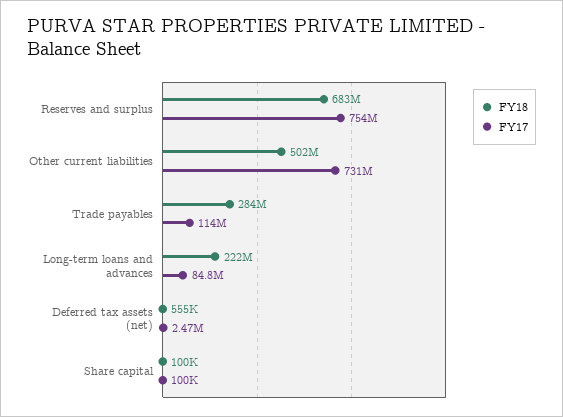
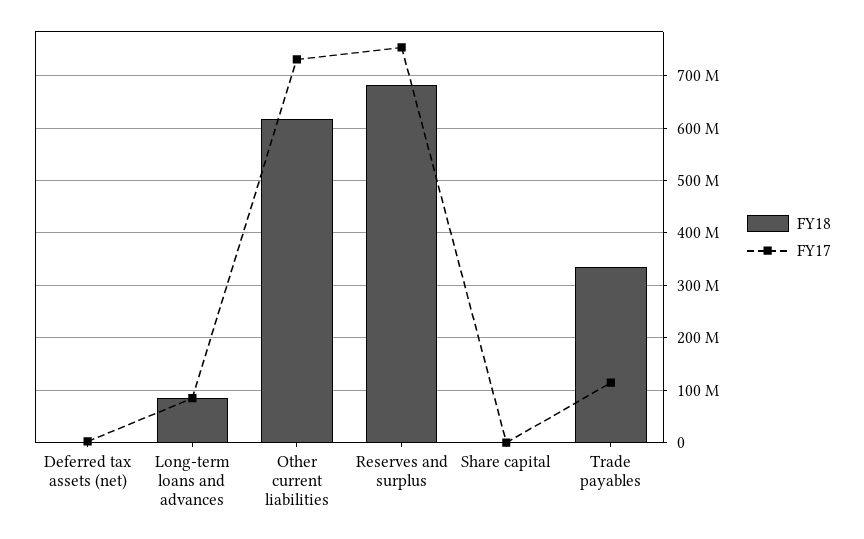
  {
    "FY18": {
      "Reserves and surplus": 683000000,
-     "Other current liabilities": 502000000,
+     "Other current liabilities": 620000000,
-     "Trade payables": 284000000,
+     "Trade payables": 340000000,
-     "Long-term loans and advances": 222000000,
+     "Long-term loans and advances": 80000000,
      "Deferred tax assets (net)": 555000,
      "Share capital": 100000
    },
    "FY17": {
      "Reserves and surplus": 754000000,
      "Other current liabilities": 731000000,
      "Trade payables": 114000000,
      "Long-term loans and advances": 84800000,
      "Deferred tax assets (net)": 2470000,
      "Share capital": 100000
    }
  }

